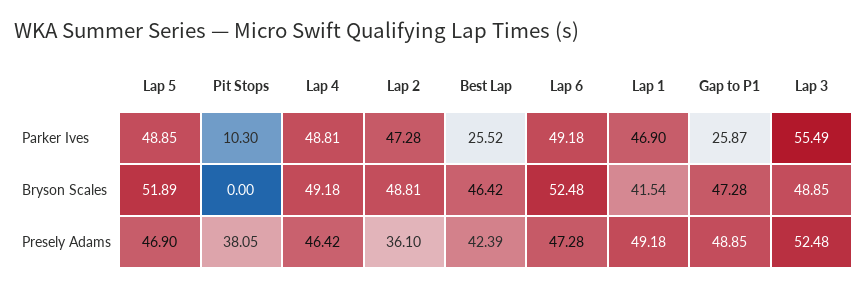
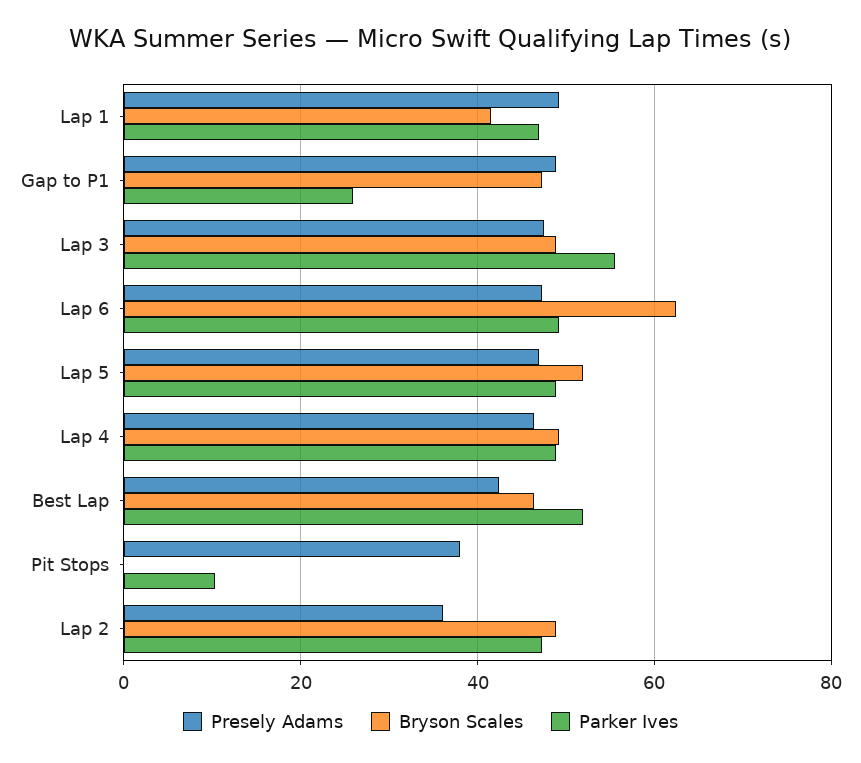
  {
    "Parker Ives": {
      "Lap 5": 48.85,
      "Pit Stops": 10.3,
      "Lap 4": 48.81,
      "Lap 2": 47.28,
-     "Best Lap": 25.52,
+     "Best Lap": 52,
      "Lap 6": 49.18,
      "Lap 1": 46.9,
      "Gap to P1": 25.87,
      "Lap 3": 55.49
    },
    "Bryson Scales": {
      "Lap 5": 51.89,
      "Pit Stops": 0,
      "Lap 4": 49.18,
      "Lap 2": 48.81,
      "Best Lap": 46.42,
-     "Lap 6": 52.48,
+     "Lap 6": 62,
      "Lap 1": 41.54,
      "Gap to P1": 47.28,
      "Lap 3": 48.85
    },
    "Presely Adams": {
      "Lap 5": 46.9,
      "Pit Stops": 38.05,
      "Lap 4": 46.42,
      "Lap 2": 36.1,
      "Best Lap": 42.39,
      "Lap 6": 47.28,
      "Lap 1": 49.18,
      "Gap to P1": 48.85,
-     "Lap 3": 52.48
+     "Lap 3": 48
    }
  }

